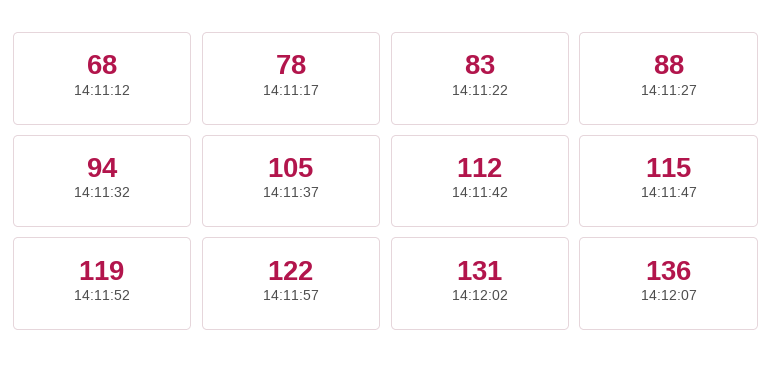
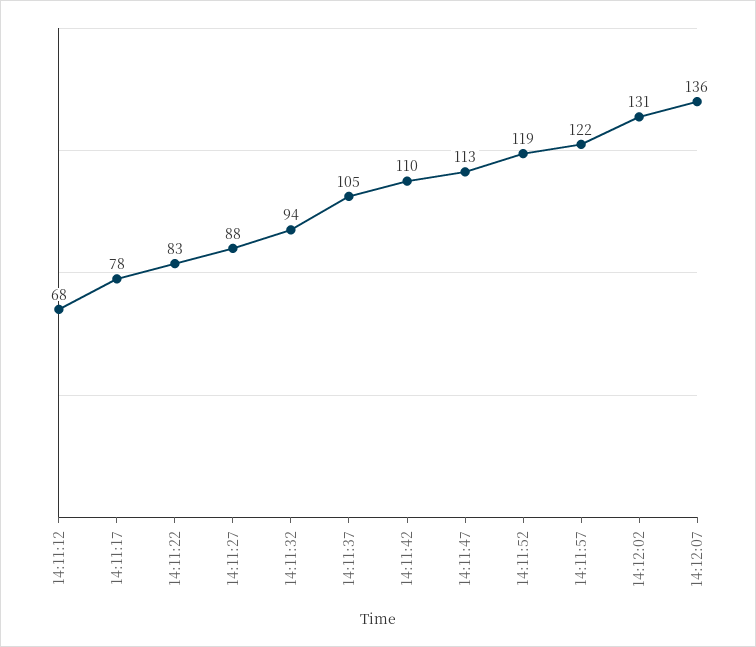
  {
    "14:11:12": 68,
    "14:11:17": 78,
    "14:11:22": 83,
    "14:11:27": 88,
    "14:11:32": 94,
    "14:11:37": 105,
-   "14:11:42": 112,
+   "14:11:42": 110,
-   "14:11:47": 115,
+   "14:11:47": 113,
    "14:11:52": 119,
    "14:11:57": 122,
    "14:12:02": 131,
    "14:12:07": 136
  }

